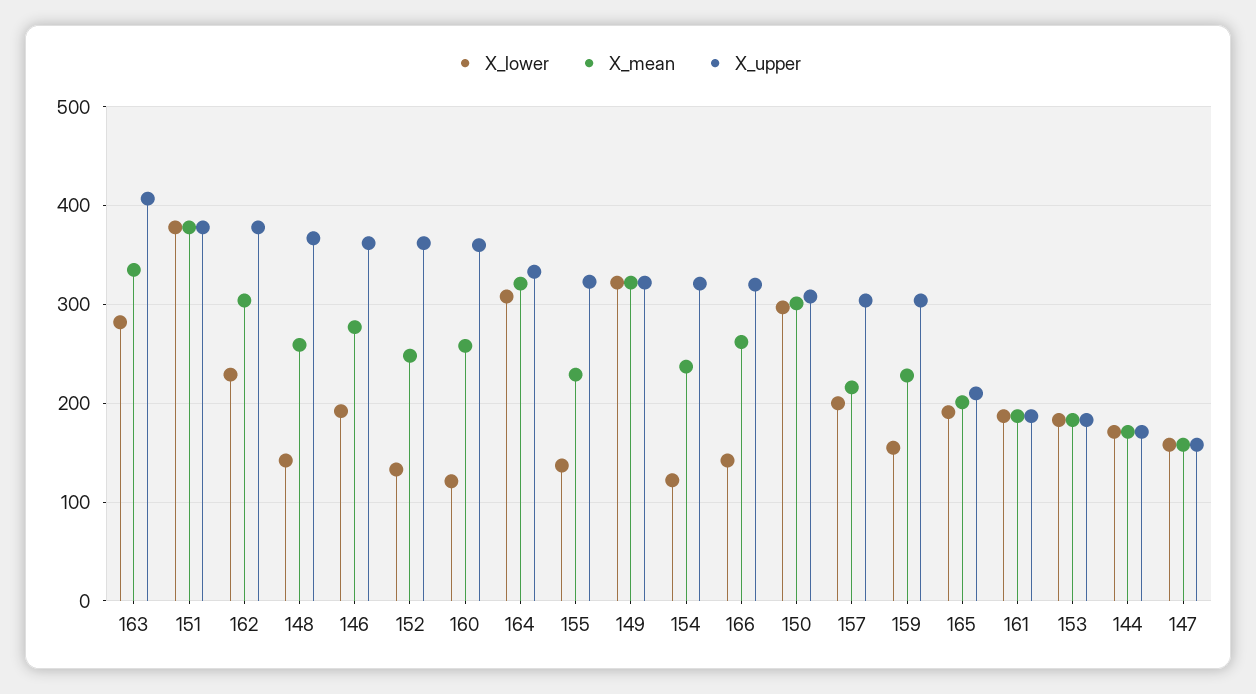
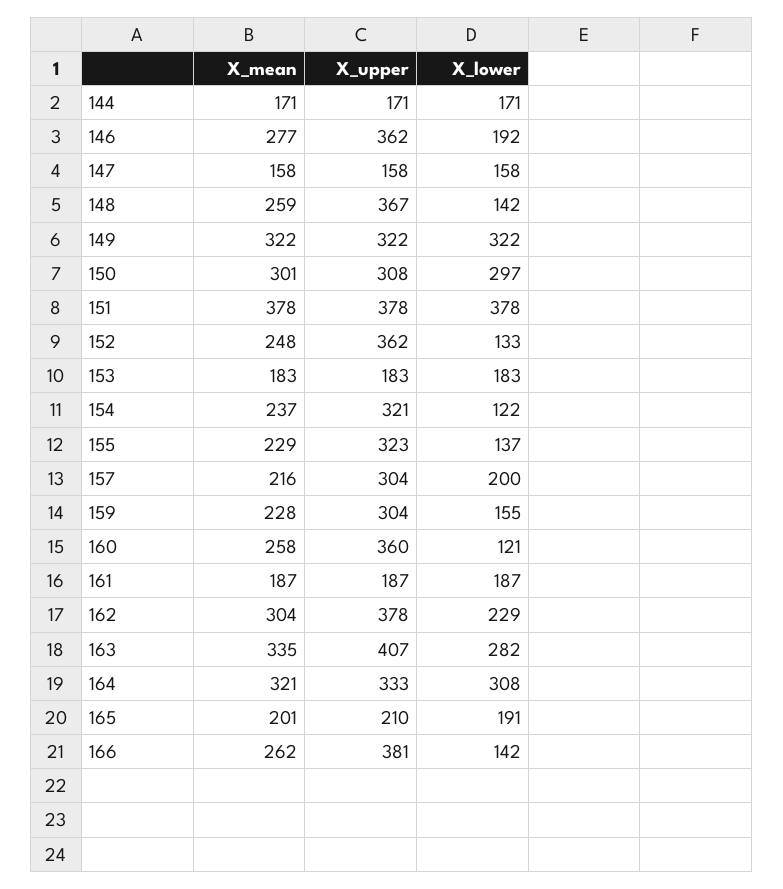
  {
    "X_lower": {
      "163": 282,
      "151": 378,
      "162": 229,
      "148": 142,
      "146": 192,
      "152": 133,
      "160": 121,
      "164": 308,
      "155": 137,
      "149": 322,
      "154": 122,
      "166": 142,
      "150": 297,
      "157": 200,
      "159": 155,
      "165": 191,
      "161": 187,
      "153": 183,
      "144": 171,
      "147": 158
    },
    "X_mean": {
      "163": 335,
      "151": 378,
      "162": 304,
      "148": 259,
      "146": 277,
      "152": 248,
      "160": 258,
      "164": 321,
      "155": 229,
      "149": 322,
      "154": 237,
      "166": 262,
      "150": 301,
      "157": 216,
      "159": 228,
      "165": 201,
      "161": 187,
      "153": 183,
      "144": 171,
      "147": 158
    },
    "X_upper": {
      "163": 407,
      "151": 378,
      "162": 378,
      "148": 367,
      "146": 362,
      "152": 362,
      "160": 360,
      "164": 333,
      "155": 323,
      "149": 322,
      "154": 321,
-     "166": 320,
+     "166": 381,
      "150": 308,
      "157": 304,
      "159": 304,
      "165": 210,
      "161": 187,
      "153": 183,
      "144": 171,
      "147": 158
    }
  }

